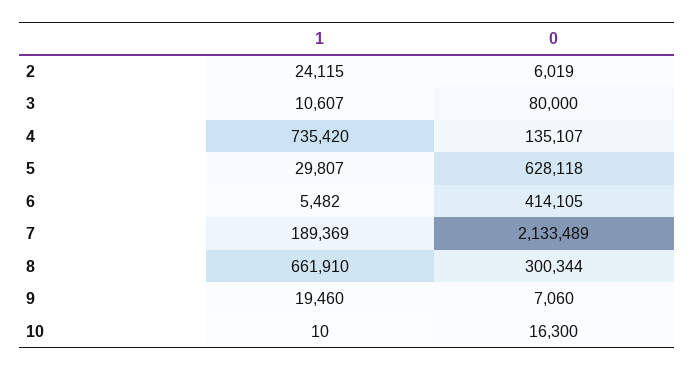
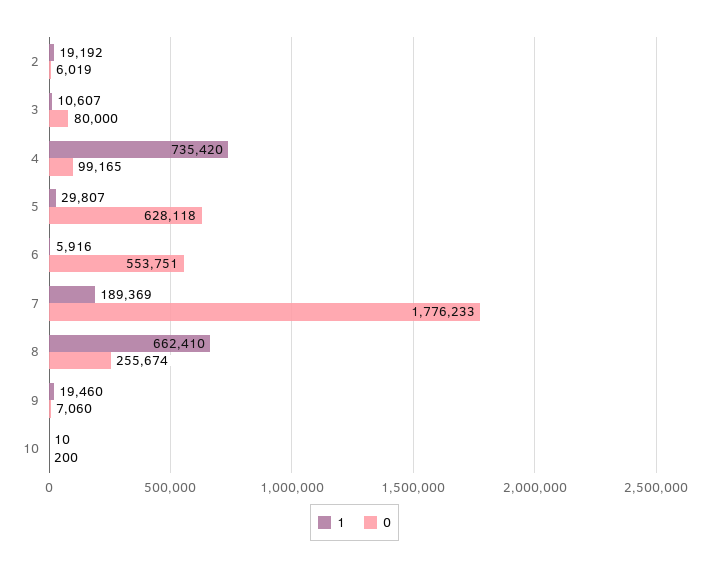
  {
    "1": {
-     "2": 24115,
+     "2": 19192,
      "3": 10607,
      "4": 735420,
      "5": 29807,
-     "6": 5482,
+     "6": 5916,
      "7": 189369,
-     "8": 661910,
+     "8": 662410,
      "9": 19460,
      "10": 10
    },
    "0": {
      "2": 6019,
      "3": 80000,
-     "4": 135107,
+     "4": 99165,
      "5": 628118,
-     "6": 414105,
+     "6": 553751,
-     "7": 2133489,
+     "7": 1776233,
-     "8": 300344,
+     "8": 255674,
      "9": 7060,
-     "10": 16300
+     "10": 200
    }
  }

